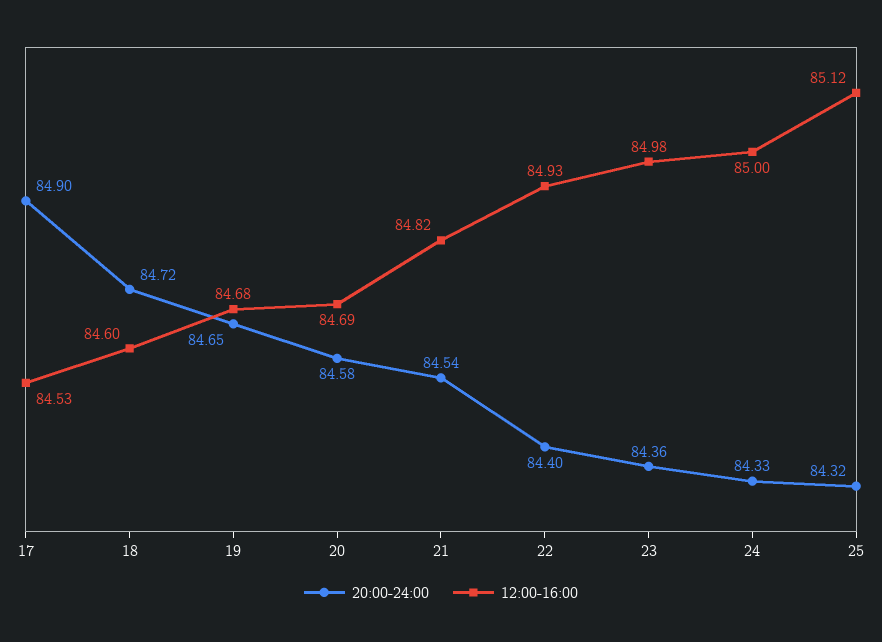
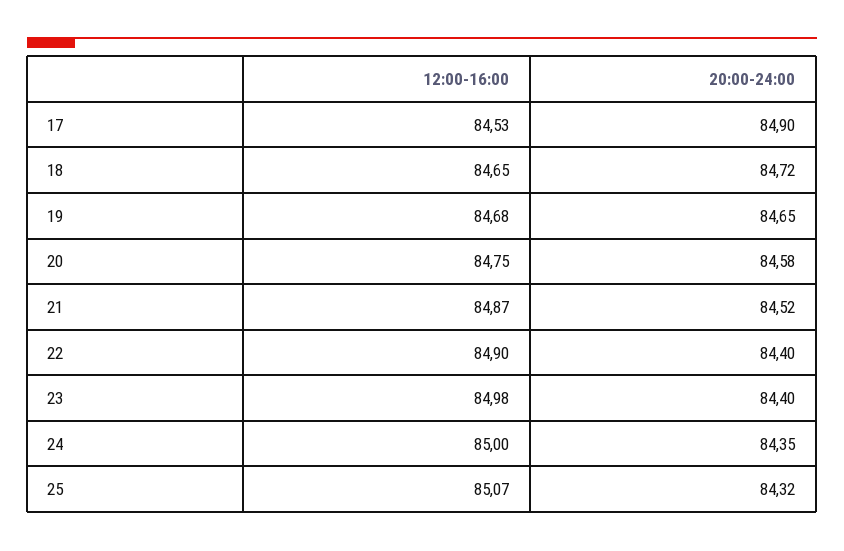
  {
    "20:00-24:00": {
      "17": 84.9,
      "18": 84.72,
      "19": 84.65,
      "20": 84.58,
-     "21": 84.54,
+     "21": 84.52,
      "22": 84.4,
-     "23": 84.36,
+     "23": 84.4,
-     "24": 84.33,
+     "24": 84.35,
      "25": 84.32
    },
    "12:00-16:00": {
      "17": 84.53,
-     "18": 84.6,
+     "18": 84.65,
      "19": 84.68,
-     "20": 84.69,
+     "20": 84.75,
-     "21": 84.82,
+     "21": 84.87,
-     "22": 84.93,
+     "22": 84.9,
      "23": 84.98,
      "24": 85,
-     "25": 85.12
+     "25": 85.07
    }
  }

